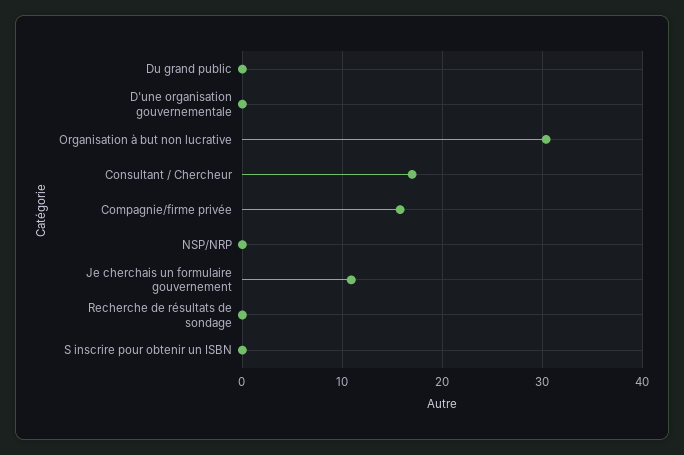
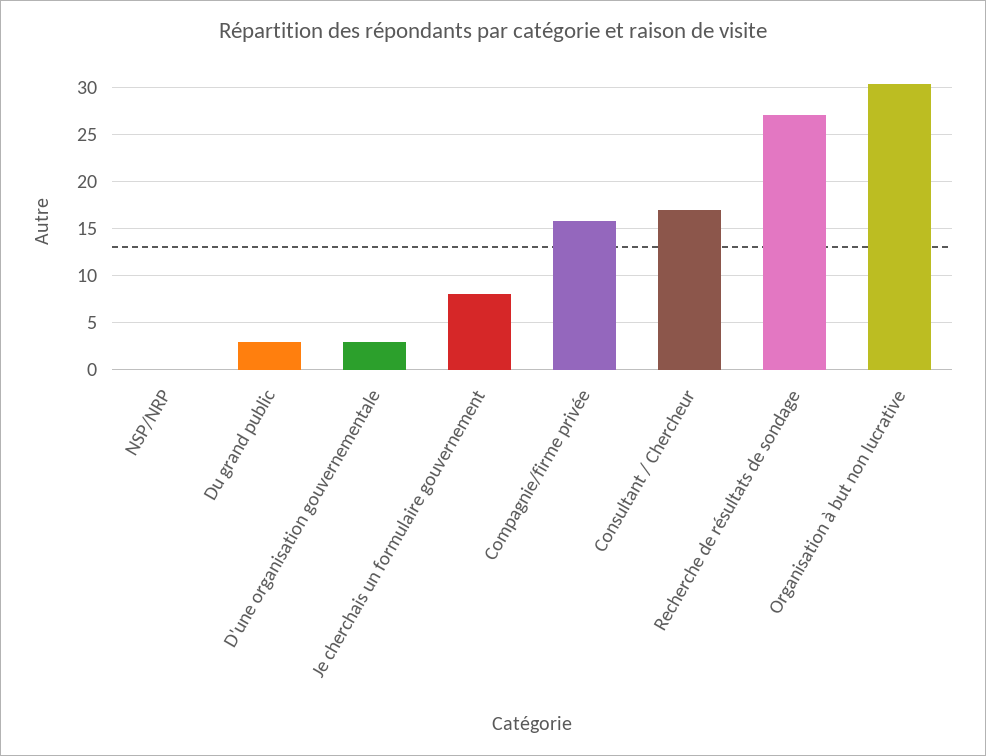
  {
-   "Du grand public": 0,
+   "Du grand public": 3,
-   "D'une organisation gouvernementale": 0,
+   "D'une organisation gouvernementale": 3,
    "Organisation à but non lucrative": 30,
    "Consultant / Chercheur": 17,
    "Compagnie/firme privée": 16,
    "NSP/NRP": 0,
-   "Je cherchais un formulaire gouvernement": 11,
+   "Je cherchais un formulaire gouvernement": 8,
-   "Recherche de résultats de sondage": 0,
+   "Recherche de résultats de sondage": 27
-   "S inscrire pour obtenir un ISBN": 0
  }

